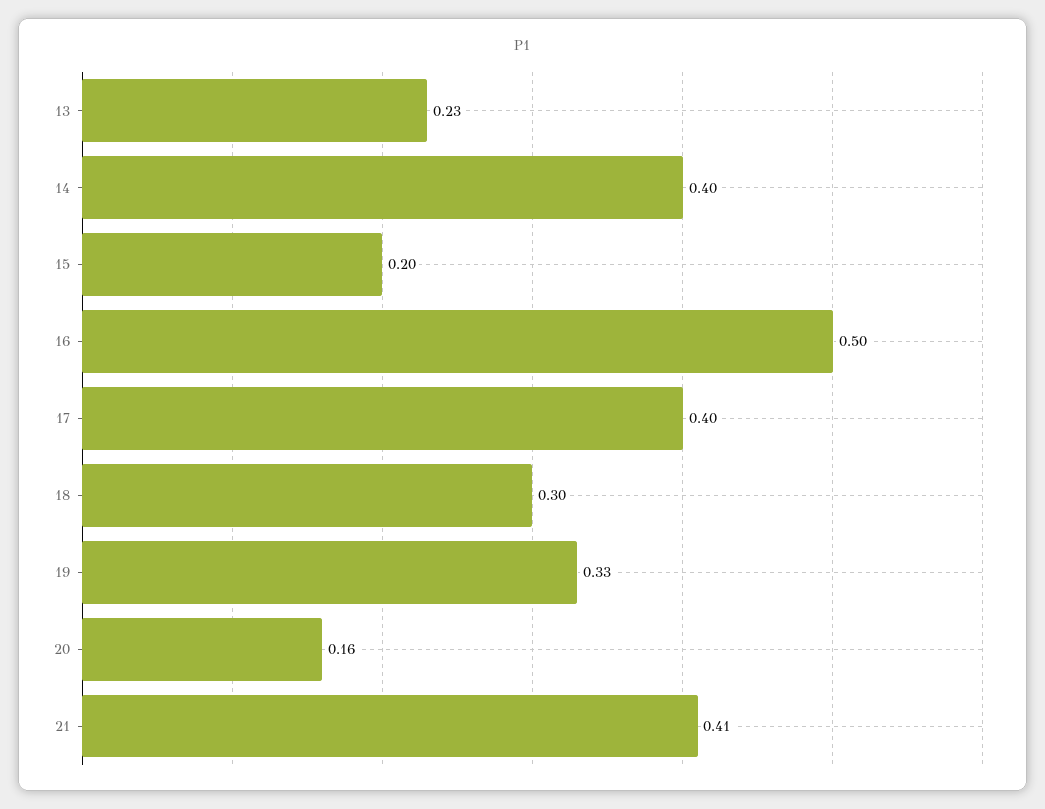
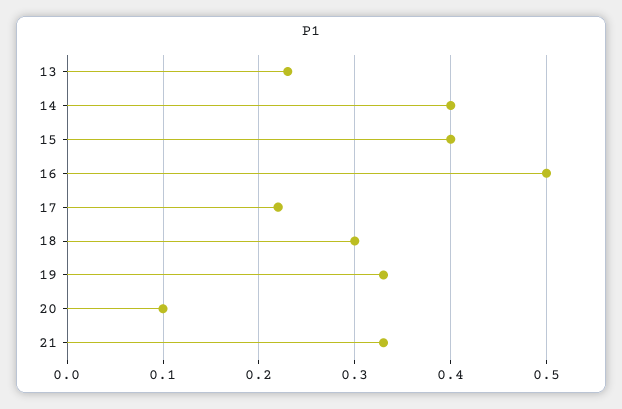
  {
    "13": 0.23,
    "14": 0.4,
-   "15": 0.2,
+   "15": 0.4,
    "16": 0.5,
-   "17": 0.4,
+   "17": 0.22,
    "18": 0.3,
    "19": 0.33,
-   "20": 0.16,
+   "20": 0.1,
-   "21": 0.41
+   "21": 0.33
  }

